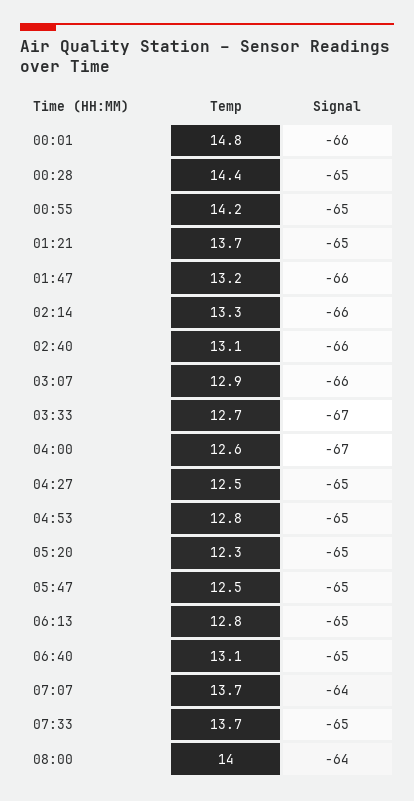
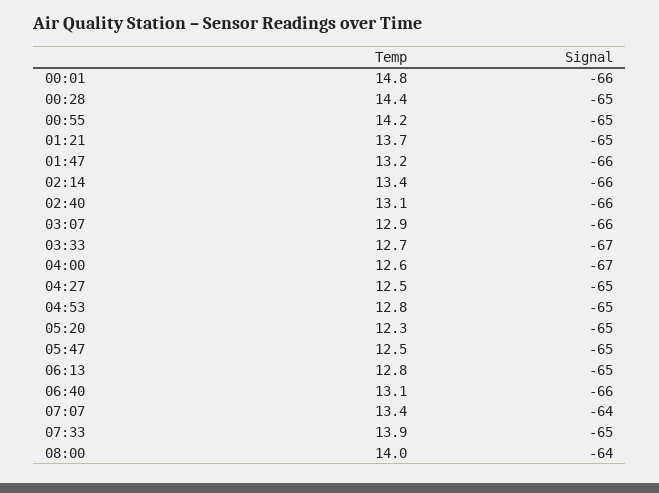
  {
    "Temp": {
      "00:01": 14.8,
      "00:28": 14.4,
      "00:55": 14.2,
      "01:21": 13.7,
      "01:47": 13.2,
-     "02:14": 13.3,
+     "02:14": 13.4,
      "02:40": 13.1,
      "03:07": 12.9,
      "03:33": 12.7,
      "04:00": 12.6,
      "04:27": 12.5,
      "04:53": 12.8,
      "05:20": 12.3,
      "05:47": 12.5,
      "06:13": 12.8,
      "06:40": 13.1,
-     "07:07": 13.7,
+     "07:07": 13.4,
-     "07:33": 13.7,
+     "07:33": 13.9,
      "08:00": 14
    },
    "Signal": {
      "00:01": -66,
      "00:28": -65,
      "00:55": -65,
      "01:21": -65,
      "01:47": -66,
      "02:14": -66,
      "02:40": -66,
      "03:07": -66,
      "03:33": -67,
      "04:00": -67,
      "04:27": -65,
      "04:53": -65,
      "05:20": -65,
      "05:47": -65,
      "06:13": -65,
-     "06:40": -65,
+     "06:40": -66,
      "07:07": -64,
      "07:33": -65,
      "08:00": -64
    }
  }

